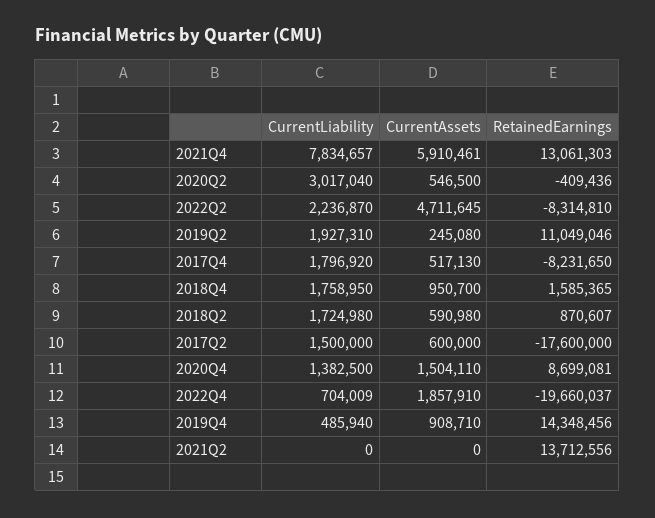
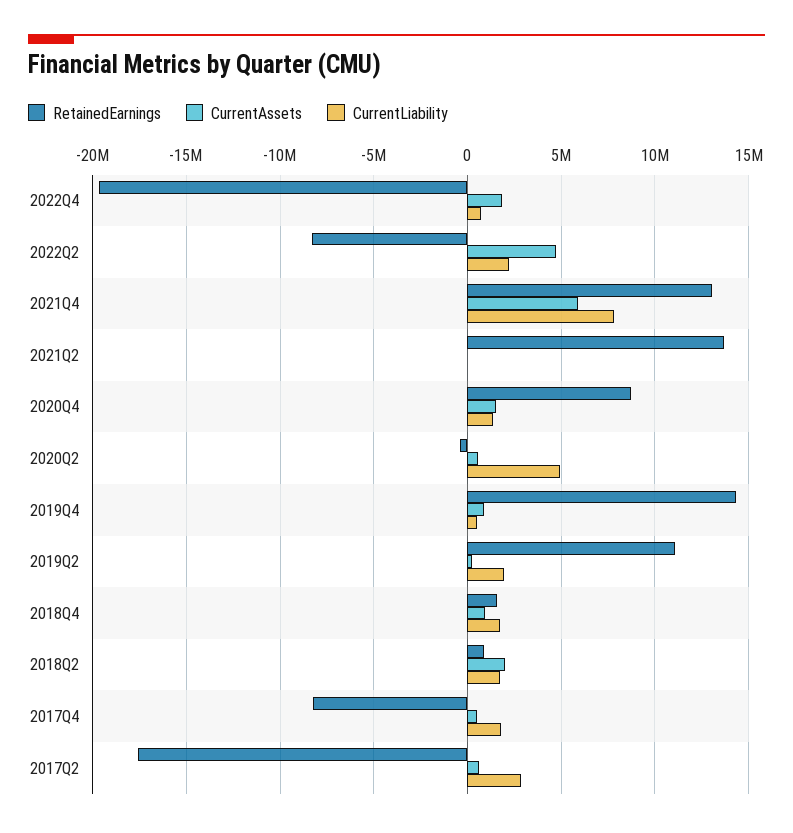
  {
    "CurrentLiability": {
      "2021Q4": 7834657,
-     "2020Q2": 3017040,
+     "2020Q2": 5000000,
      "2022Q2": 2236870,
      "2019Q2": 1927310,
      "2017Q4": 1796920,
      "2018Q4": 1758950,
      "2018Q2": 1724980,
-     "2017Q2": 1500000,
+     "2017Q2": 3000000,
      "2020Q4": 1382500,
      "2022Q4": 704009,
      "2019Q4": 485940,
      "2021Q2": 0
    },
    "CurrentAssets": {
      "2021Q4": 5910461,
      "2020Q2": 546500,
      "2022Q2": 4711645,
      "2019Q2": 245080,
      "2017Q4": 517130,
      "2018Q4": 950700,
-     "2018Q2": 590980,
+     "2018Q2": 2000000,
      "2017Q2": 600000,
      "2020Q4": 1504110,
      "2022Q4": 1857910,
      "2019Q4": 908710,
      "2021Q2": 0
    },
    "RetainedEarnings": {
      "2021Q4": 13061303,
      "2020Q2": -409436,
      "2022Q2": -8314810,
      "2019Q2": 11049046,
      "2017Q4": -8231650,
      "2018Q4": 1585365,
      "2018Q2": 870607,
      "2017Q2": -17600000,
      "2020Q4": 8699081,
      "2022Q4": -19660037,
      "2019Q4": 14348456,
      "2021Q2": 13712556
    }
  }

